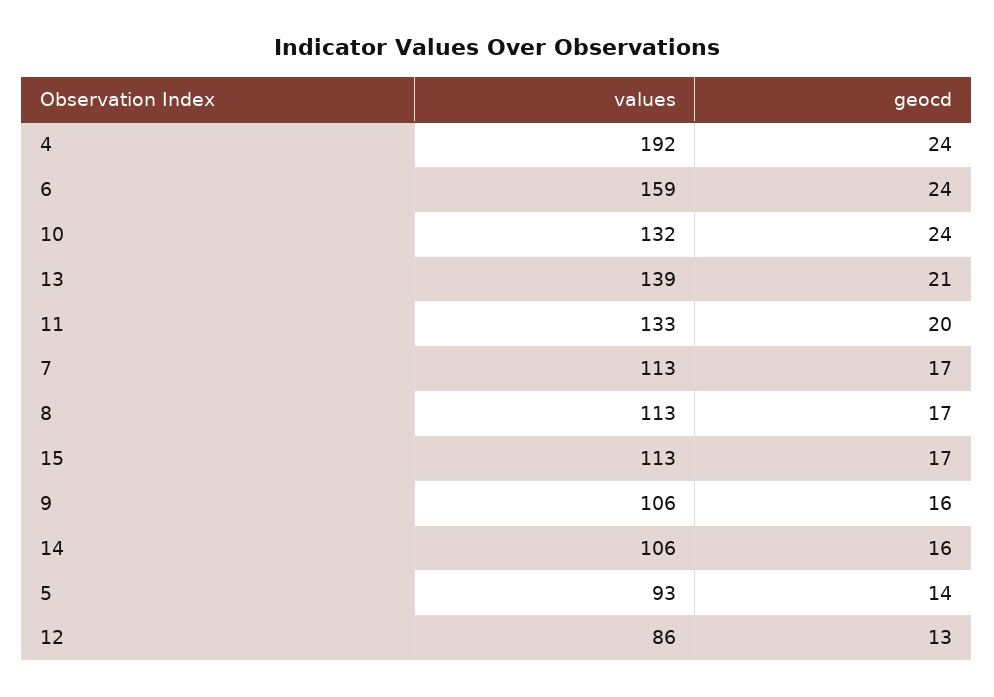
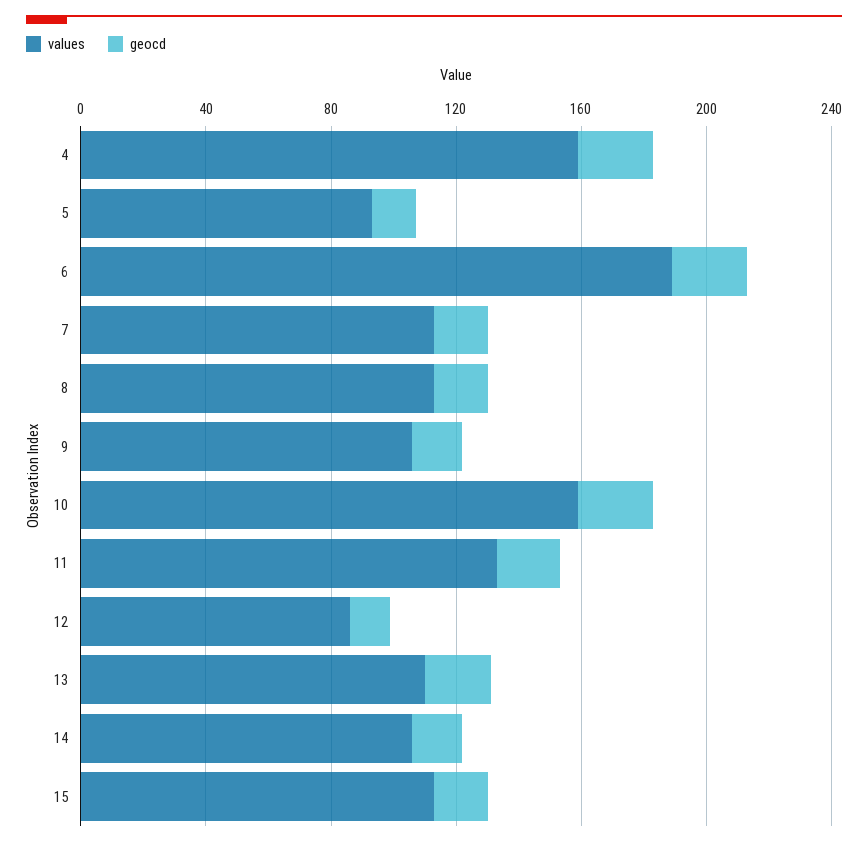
  {
    "values": {
-     "4": 192,
+     "4": 160,
-     "6": 159,
+     "6": 190,
-     "10": 132,
+     "10": 160,
-     "13": 139,
+     "13": 110,
      "11": 133,
      "7": 113,
      "8": 113,
      "15": 113,
      "9": 106,
      "14": 106,
      "5": 93,
      "12": 86
    },
    "geocd": {
      "4": 24,
      "6": 24,
      "10": 24,
      "13": 21,
      "11": 20,
      "7": 17,
      "8": 17,
      "15": 17,
      "9": 16,
      "14": 16,
      "5": 14,
      "12": 13
    }
  }

